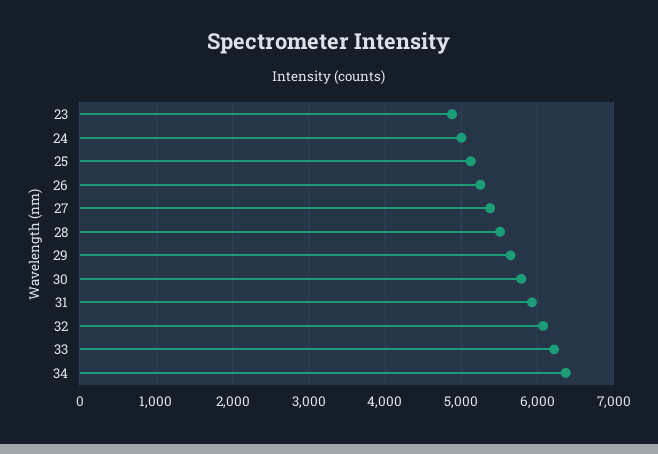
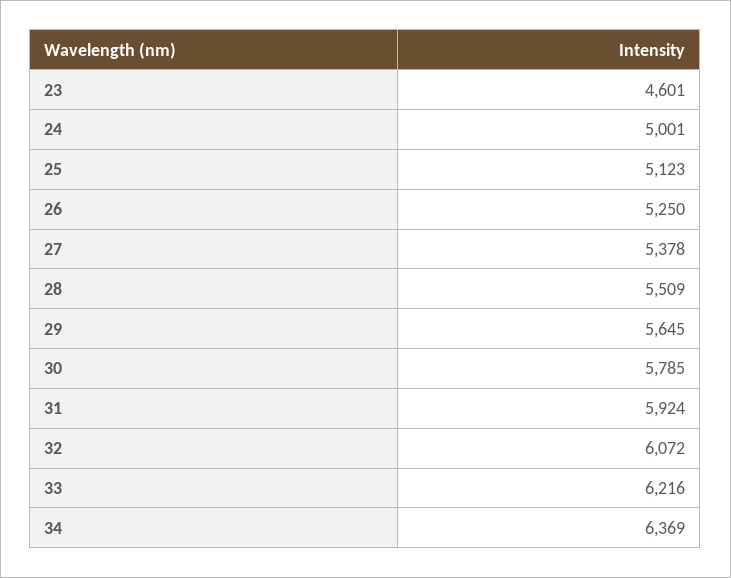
  {
-   "23": 4900,
+   "23": 4601,
    "24": 5001,
    "25": 5123,
    "26": 5250,
    "27": 5378,
    "28": 5509,
    "29": 5645,
    "30": 5785,
    "31": 5924,
    "32": 6072,
    "33": 6216,
    "34": 6369
  }

